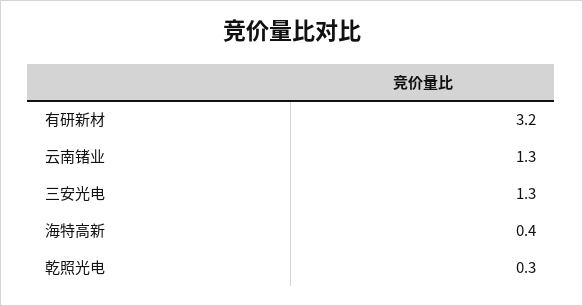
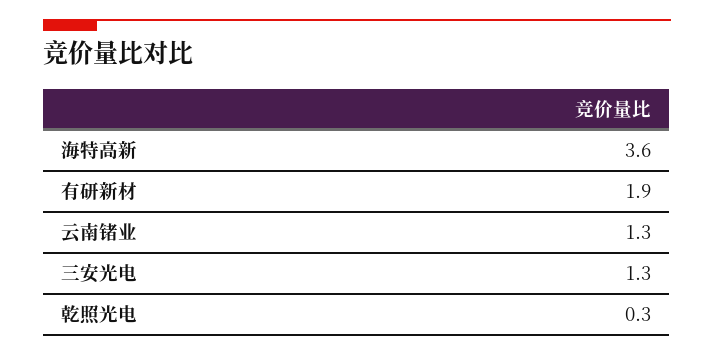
  {
-   "有研新材": 3.2,
+   "有研新材": 1.9,
    "云南锗业": 1.3,
    "三安光电": 1.3,
-   "海特高新": 0.4,
+   "海特高新": 3.6,
    "乾照光电": 0.3
  }

